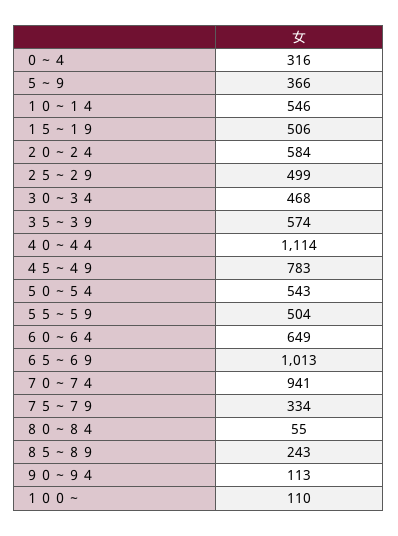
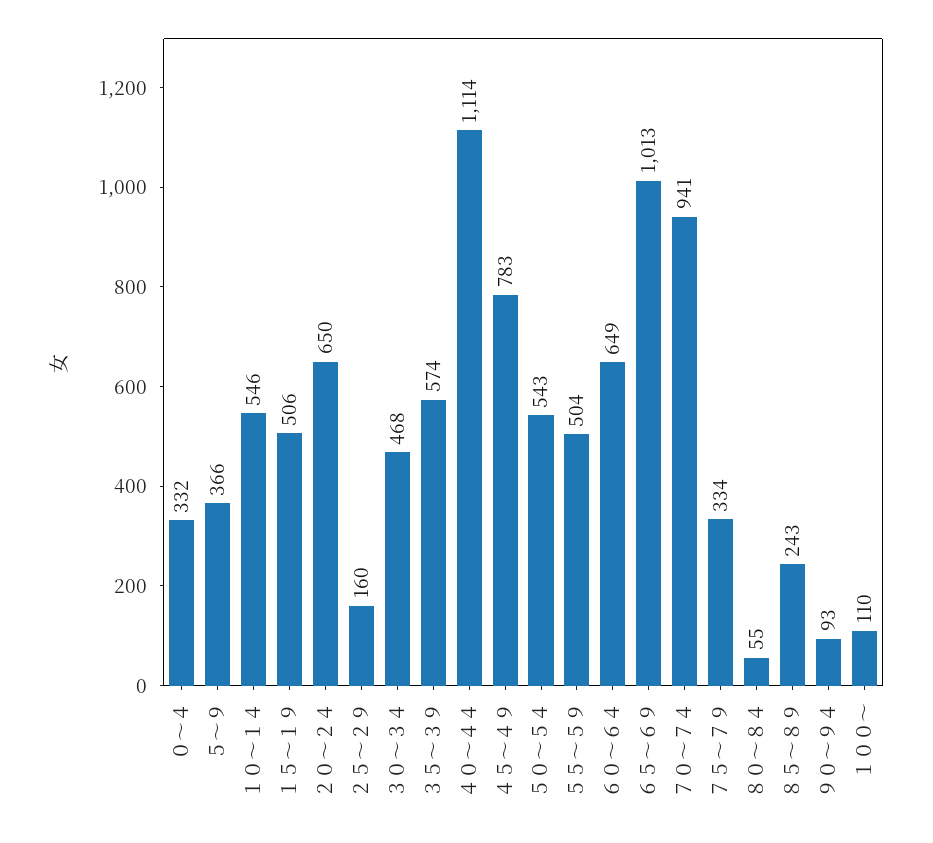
  {
-   "０～４": 316,
+   "０～４": 332,
    "５～９": 366,
    "１０～１４": 546,
    "１５～１９": 506,
-   "２０～２４": 584,
+   "２０～２４": 650,
-   "２５～２９": 499,
+   "２５～２９": 160,
    "３０～３４": 468,
    "３５～３９": 574,
    "４０～４４": 1114,
    "４５～４９": 783,
    "５０～５４": 543,
    "５５～５９": 504,
    "６０～６４": 649,
    "６５～６９": 1013,
    "７０～７４": 941,
    "７５～７９": 334,
    "８０～８４": 55,
    "８５～８９": 243,
-   "９０～９４": 113,
+   "９０～９４": 93,
    "１００～": 110
  }

